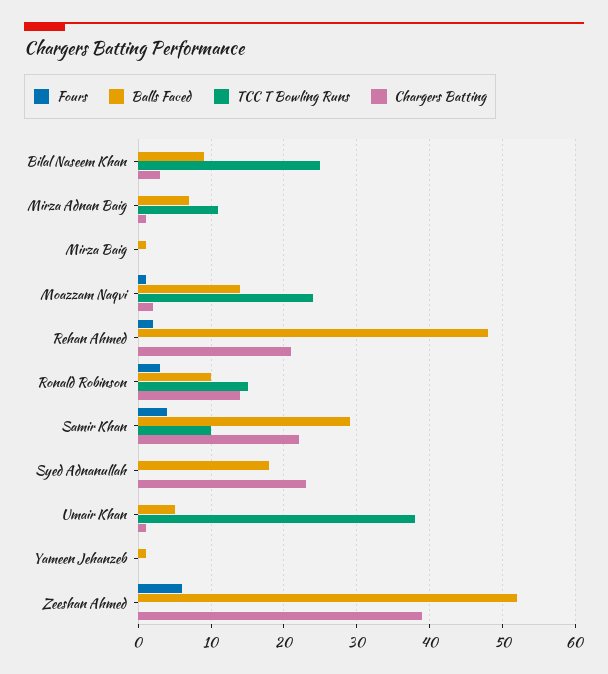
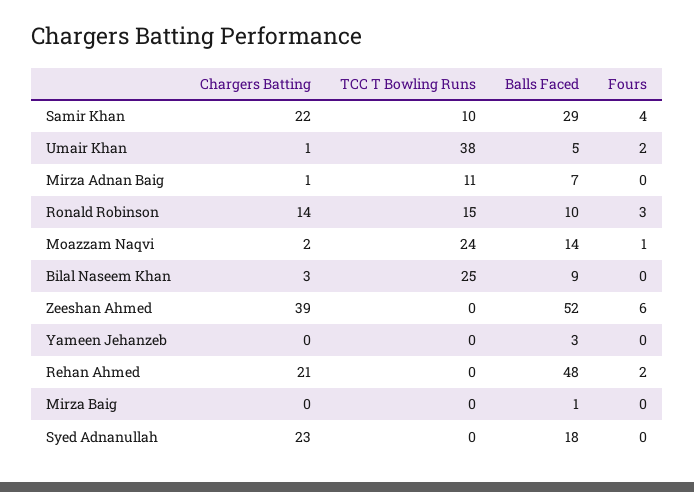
  {
    "Fours": {
      "Bilal Naseem Khan": 0,
      "Mirza Adnan Baig": 0,
      "Mirza Baig": 0,
      "Moazzam Naqvi": 1,
      "Rehan Ahmed": 2,
      "Ronald Robinson": 3,
      "Samir Khan": 4,
      "Syed Adnanullah": 0,
-     "Umair Khan": 0,
+     "Umair Khan": 2,
      "Yameen Jehanzeb": 0,
      "Zeeshan Ahmed": 6
    },
    "Balls Faced": {
      "Bilal Naseem Khan": 9,
      "Mirza Adnan Baig": 7,
      "Mirza Baig": 1,
      "Moazzam Naqvi": 14,
      "Rehan Ahmed": 48,
      "Ronald Robinson": 10,
      "Samir Khan": 29,
      "Syed Adnanullah": 18,
      "Umair Khan": 5,
-     "Yameen Jehanzeb": 1,
+     "Yameen Jehanzeb": 3,
      "Zeeshan Ahmed": 52
    },
    "TCC T Bowling Runs": {
      "Bilal Naseem Khan": 25,
      "Mirza Adnan Baig": 11,
      "Mirza Baig": 0,
      "Moazzam Naqvi": 24,
      "Rehan Ahmed": 0,
      "Ronald Robinson": 15,
      "Samir Khan": 10,
      "Syed Adnanullah": 0,
      "Umair Khan": 38,
      "Yameen Jehanzeb": 0,
      "Zeeshan Ahmed": 0
    },
    "Chargers Batting": {
      "Bilal Naseem Khan": 3,
      "Mirza Adnan Baig": 1,
      "Mirza Baig": 0,
      "Moazzam Naqvi": 2,
      "Rehan Ahmed": 21,
      "Ronald Robinson": 14,
      "Samir Khan": 22,
      "Syed Adnanullah": 23,
      "Umair Khan": 1,
      "Yameen Jehanzeb": 0,
      "Zeeshan Ahmed": 39
    }
  }

